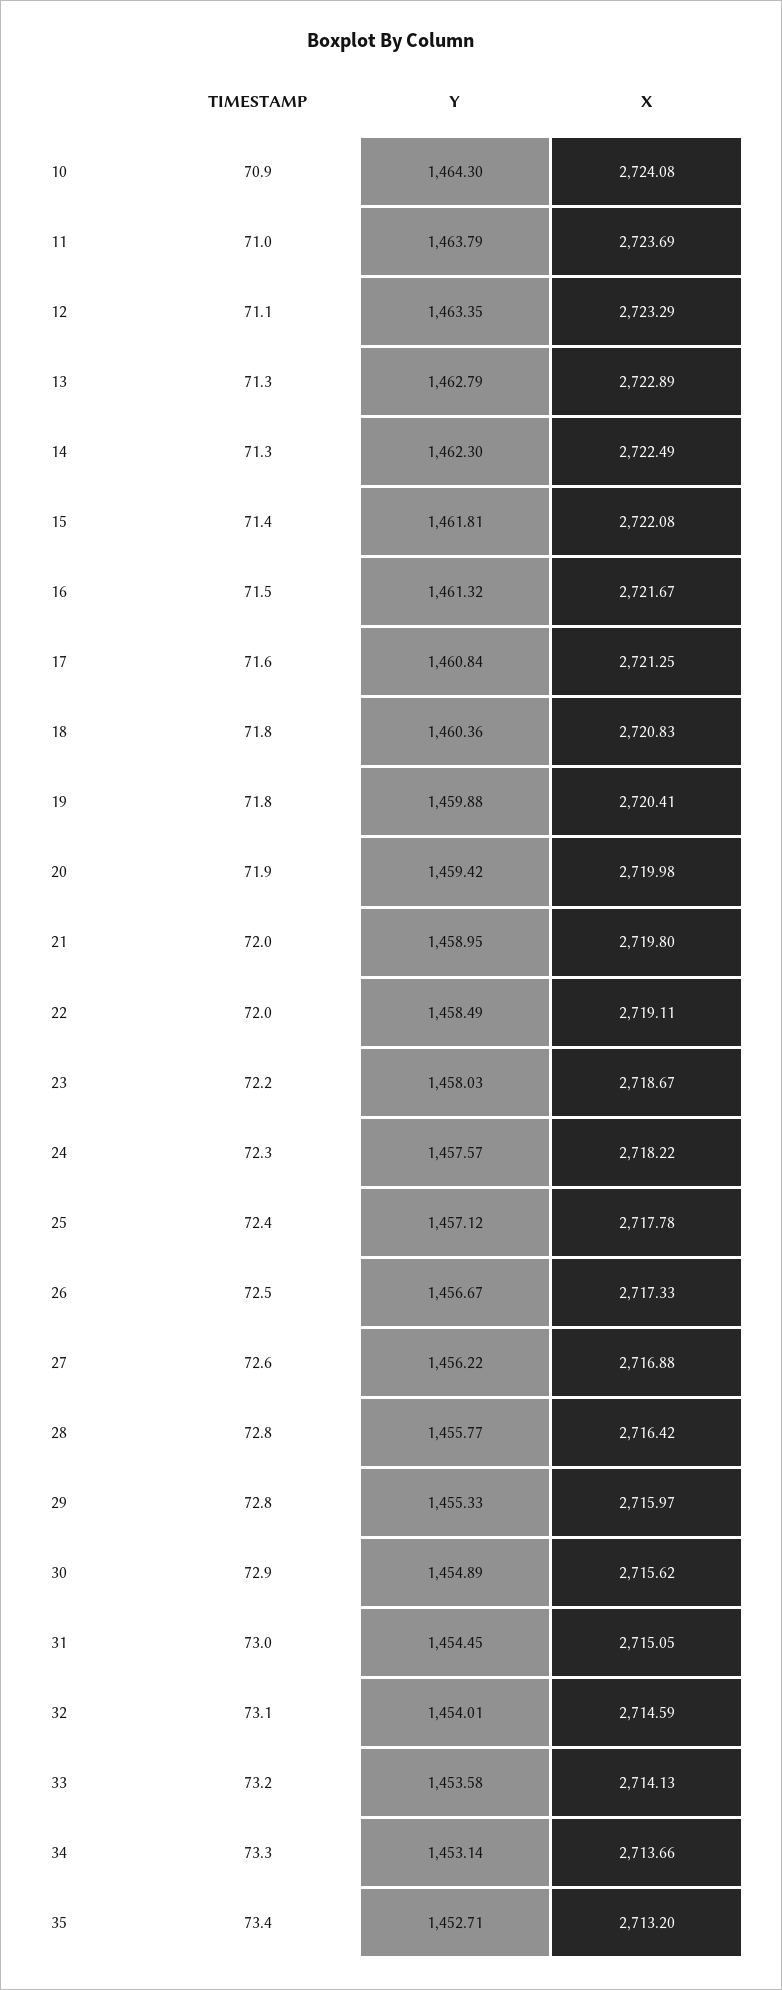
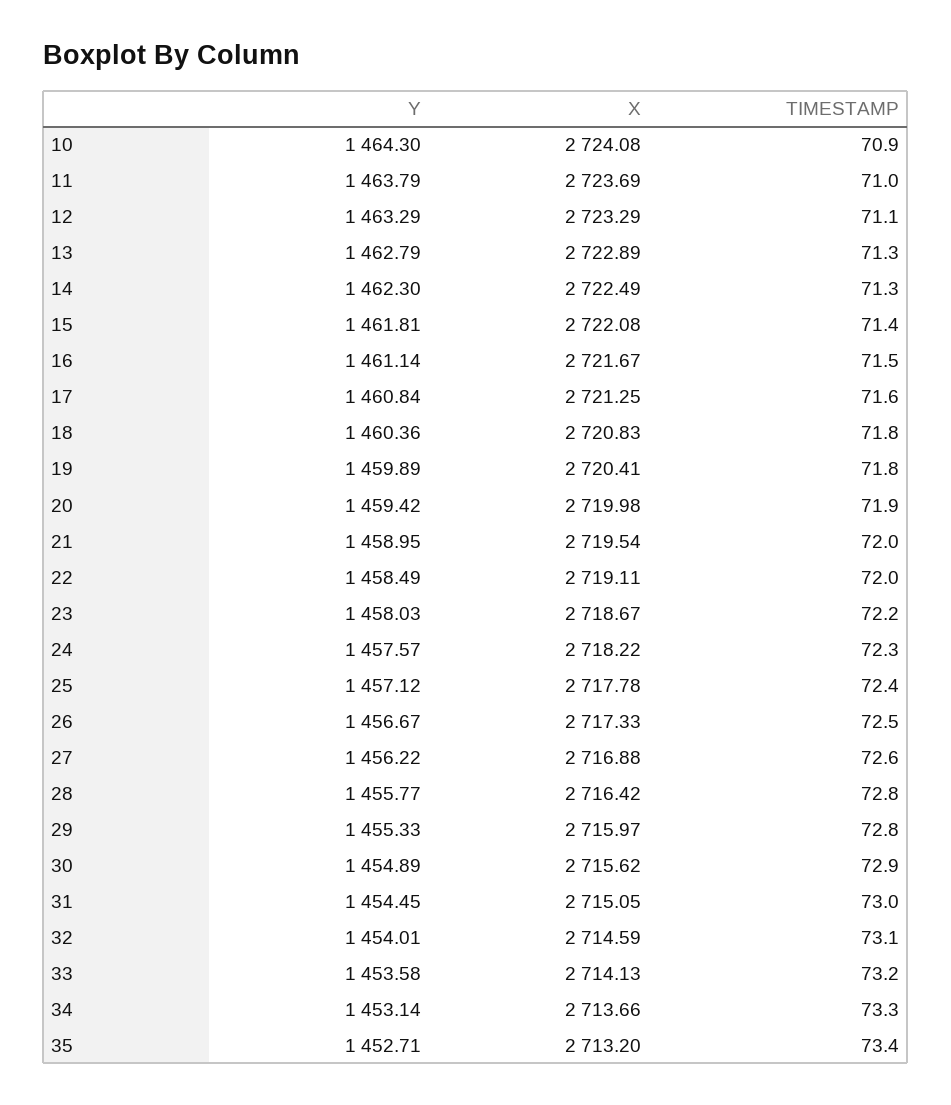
  {
    "TIMESTAMP": {
      "10": 70.9,
      "11": 71,
      "12": 71.1,
      "13": 71.3,
      "14": 71.3,
      "15": 71.4,
      "16": 71.5,
      "17": 71.6,
      "18": 71.8,
      "19": 71.8,
      "20": 71.9,
      "21": 72,
      "22": 72,
      "23": 72.2,
      "24": 72.3,
      "25": 72.4,
      "26": 72.5,
      "27": 72.6,
      "28": 72.8,
      "29": 72.8,
      "30": 72.9,
      "31": 73,
      "32": 73.1,
      "33": 73.2,
      "34": 73.3,
      "35": 73.4
    },
    "Y": {
      "10": 1464.3,
      "11": 1463.79,
-     "12": 1463.35,
+     "12": 1463.29,
      "13": 1462.79,
      "14": 1462.3,
      "15": 1461.81,
-     "16": 1461.32,
+     "16": 1461.14,
      "17": 1460.84,
      "18": 1460.36,
-     "19": 1459.88,
+     "19": 1459.89,
      "20": 1459.42,
      "21": 1458.95,
      "22": 1458.49,
      "23": 1458.03,
      "24": 1457.57,
      "25": 1457.12,
      "26": 1456.67,
      "27": 1456.22,
      "28": 1455.77,
      "29": 1455.33,
      "30": 1454.89,
      "31": 1454.45,
      "32": 1454.01,
      "33": 1453.58,
      "34": 1453.14,
      "35": 1452.71
    },
    "X": {
      "10": 2724.08,
      "11": 2723.69,
      "12": 2723.29,
      "13": 2722.89,
      "14": 2722.49,
      "15": 2722.08,
      "16": 2721.67,
      "17": 2721.25,
      "18": 2720.83,
      "19": 2720.41,
      "20": 2719.98,
-     "21": 2719.8,
+     "21": 2719.54,
      "22": 2719.11,
      "23": 2718.67,
      "24": 2718.22,
      "25": 2717.78,
      "26": 2717.33,
      "27": 2716.88,
      "28": 2716.42,
      "29": 2715.97,
      "30": 2715.62,
      "31": 2715.05,
      "32": 2714.59,
      "33": 2714.13,
      "34": 2713.66,
      "35": 2713.2
    }
  }

